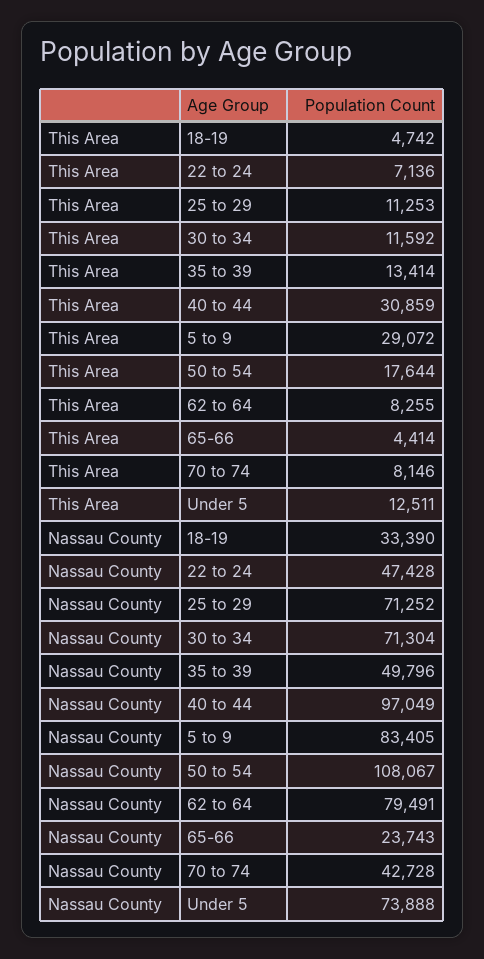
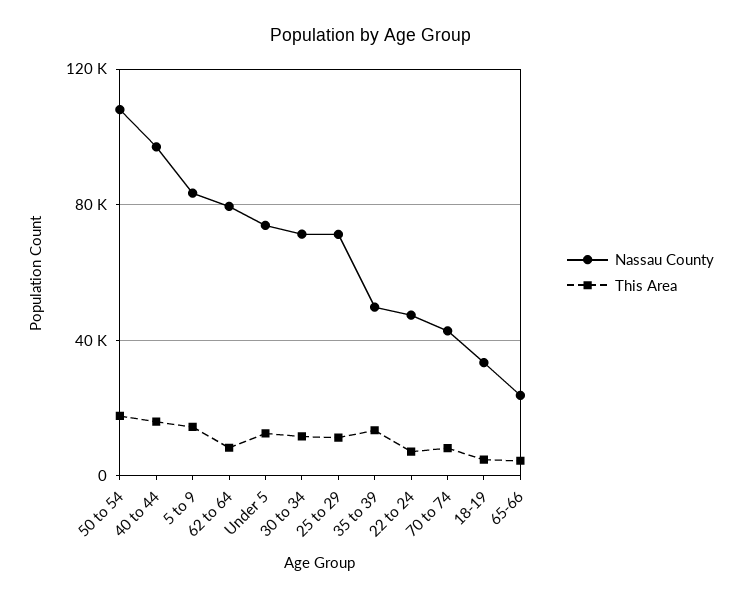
  {
    "This Area": {
      "18-19": 4742,
      "22 to 24": 7136,
      "25 to 29": 11253,
      "30 to 34": 11592,
      "35 to 39": 13414,
-     "40 to 44": 30859,
+     "40 to 44": 15000,
-     "5 to 9": 29072,
+     "5 to 9": 15000,
      "50 to 54": 17644,
      "62 to 64": 8255,
      "65-66": 4414,
      "70 to 74": 8146,
      "Under 5": 12511
    },
    "Nassau County": {
      "18-19": 33390,
      "22 to 24": 47428,
      "25 to 29": 71252,
      "30 to 34": 71304,
      "35 to 39": 49796,
      "40 to 44": 97049,
      "5 to 9": 83405,
      "50 to 54": 108067,
      "62 to 64": 79491,
      "65-66": 23743,
      "70 to 74": 42728,
      "Under 5": 73888
    }
  }

